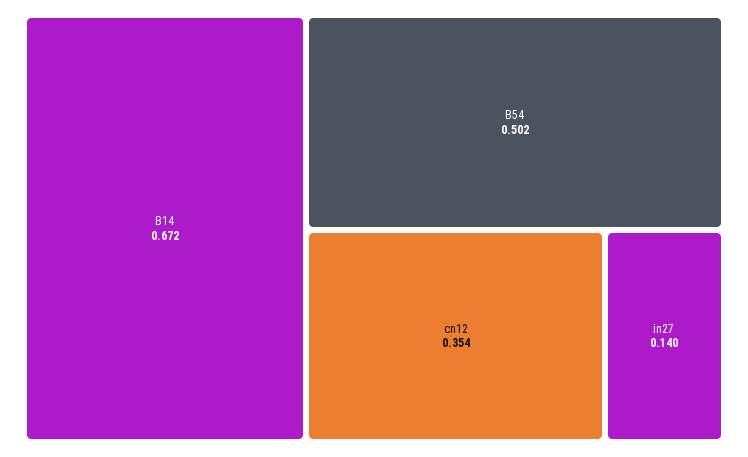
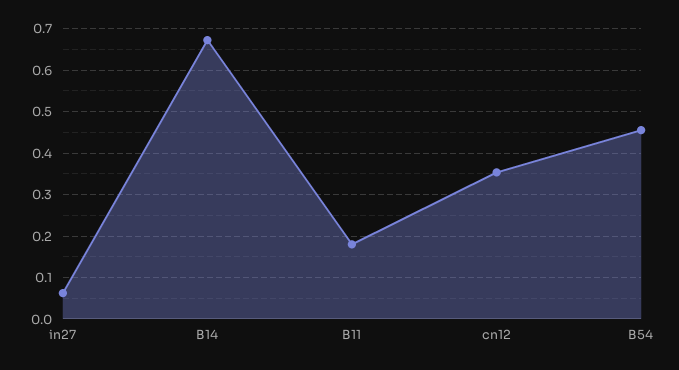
  {
    "B14": 0.672,
-   "B54": 0.502,
+   "B54": 0.46,
    "cn12": 0.354,
-   "in27": 0.14
+   "in27": 0.06,
+   "B11": 0.18
  }

